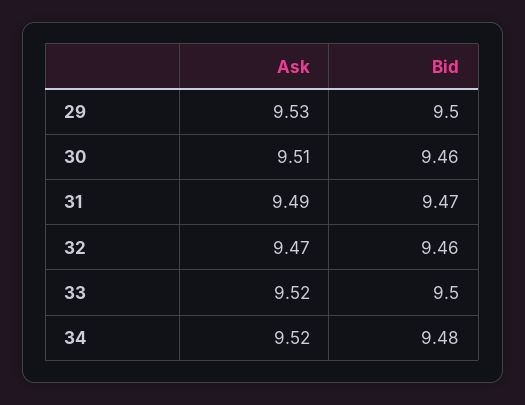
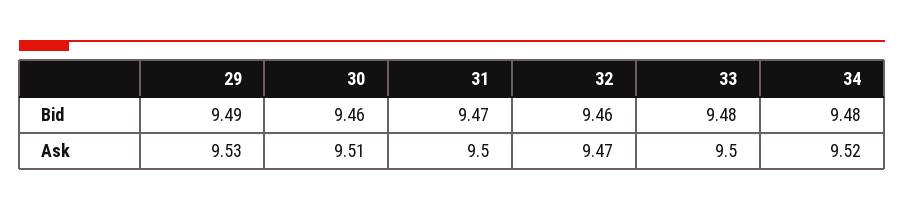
  {
    "Ask": {
      "29": 9.53,
      "30": 9.51,
-     "31": 9.49,
+     "31": 9.5,
      "32": 9.47,
-     "33": 9.52,
+     "33": 9.5,
      "34": 9.52
    },
    "Bid": {
-     "29": 9.5,
+     "29": 9.49,
      "30": 9.46,
      "31": 9.47,
      "32": 9.46,
-     "33": 9.5,
+     "33": 9.48,
      "34": 9.48
    }
  }

